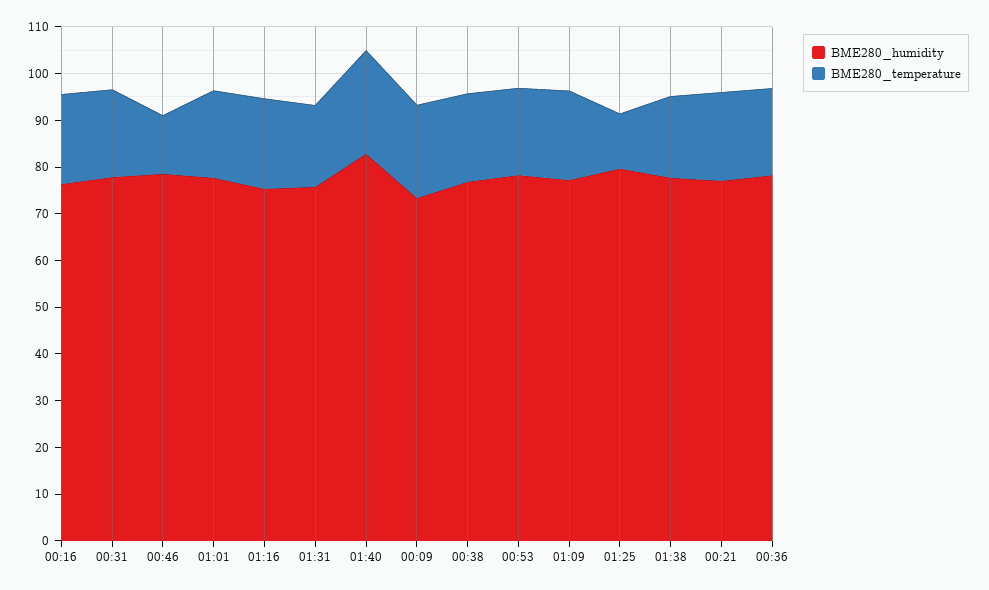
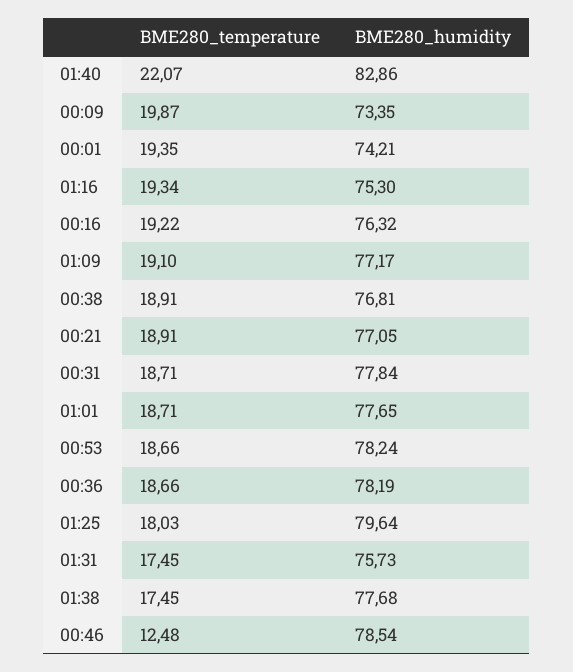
  {
    "BME280_humidity": {
      "00:16": 76.32,
      "00:31": 77.84,
      "00:46": 78.54,
      "01:01": 77.65,
      "01:16": 75.3,
      "01:31": 75.73,
      "01:40": 82.86,
      "00:09": 73.35,
      "00:38": 76.81,
      "00:53": 78.24,
      "01:09": 77.17,
      "01:25": 79.64,
      "01:38": 77.68,
      "00:21": 77.05,
-     "00:36": 78.19
+     "00:36": 78.19,
+     "00:01": 74.21
    },
    "BME280_temperature": {
      "00:16": 19.22,
      "00:31": 18.71,
      "00:46": 12.48,
      "01:01": 18.71,
      "01:16": 19.34,
      "01:31": 17.45,
      "01:40": 22.07,
      "00:09": 19.87,
      "00:38": 18.91,
      "00:53": 18.66,
      "01:09": 19.1,
-     "01:25": 12,
+     "01:25": 18.03,
      "01:38": 17.45,
      "00:21": 18.91,
-     "00:36": 18.66
+     "00:36": 18.66,
+     "00:01": 19.35
    }
  }

